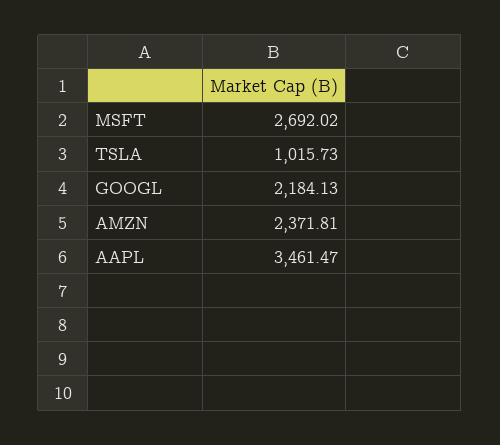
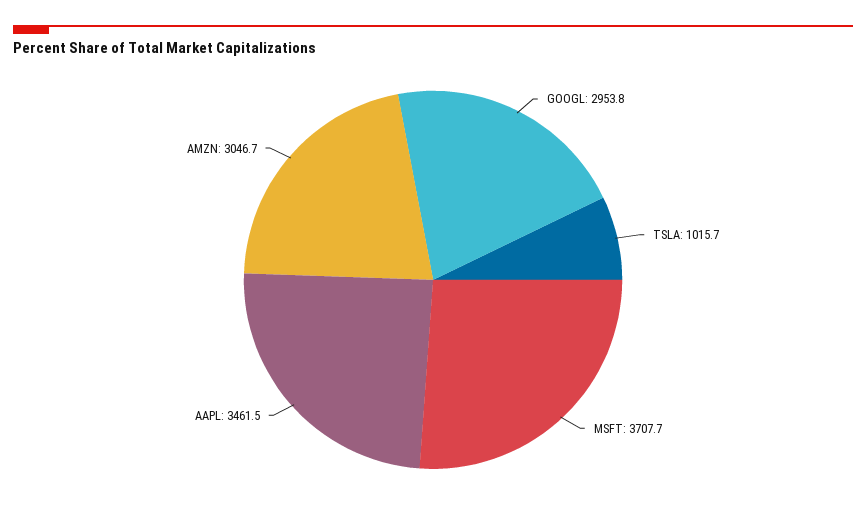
  {
-   "MSFT": 2692.02,
+   "MSFT": 3707.7,
    "TSLA": 1015.73,
-   "GOOGL": 2184.13,
+   "GOOGL": 2953.8,
-   "AMZN": 2371.81,
+   "AMZN": 3046.7,
    "AAPL": 3461.47
  }

